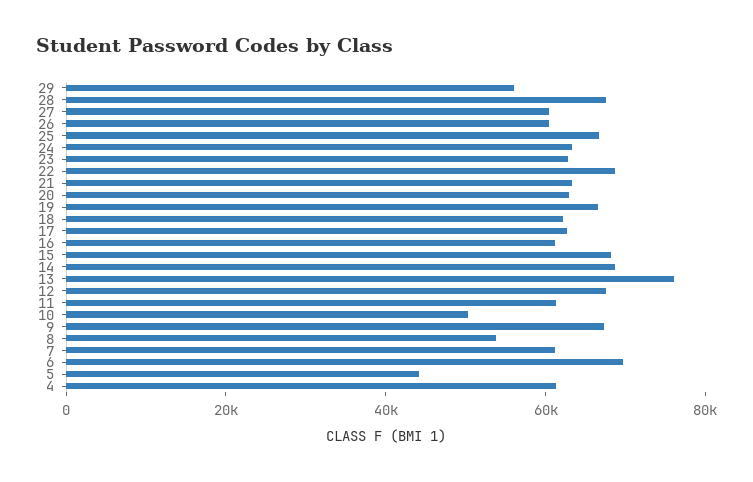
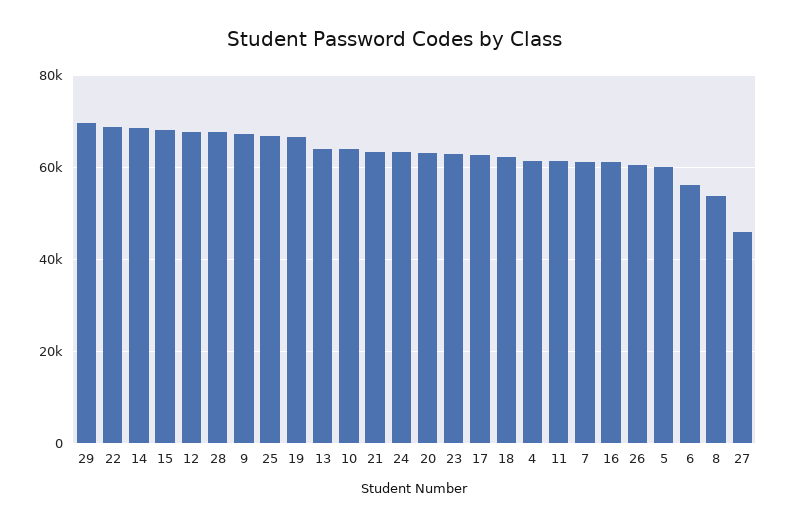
  {
-   "29": 55000,
+   "29": 70000,
    "28": 68000,
-   "27": 60000,
+   "27": 46000,
    "26": 60000,
    "25": 66000,
    "24": 64000,
    "23": 62000,
    "22": 68000,
    "21": 64000,
    "20": 62000,
    "19": 66000,
    "18": 62000,
    "17": 62000,
    "16": 62000,
    "15": 68000,
    "14": 68000,
-   "13": 75000,
+   "13": 64000,
    "12": 68000,
    "11": 62000,
-   "10": 50000,
+   "10": 64000,
    "9": 68000,
    "8": 54000,
    "7": 62000,
-   "6": 70000,
+   "6": 56000,
-   "5": 45000,
+   "5": 60000,
    "4": 62000
  }

